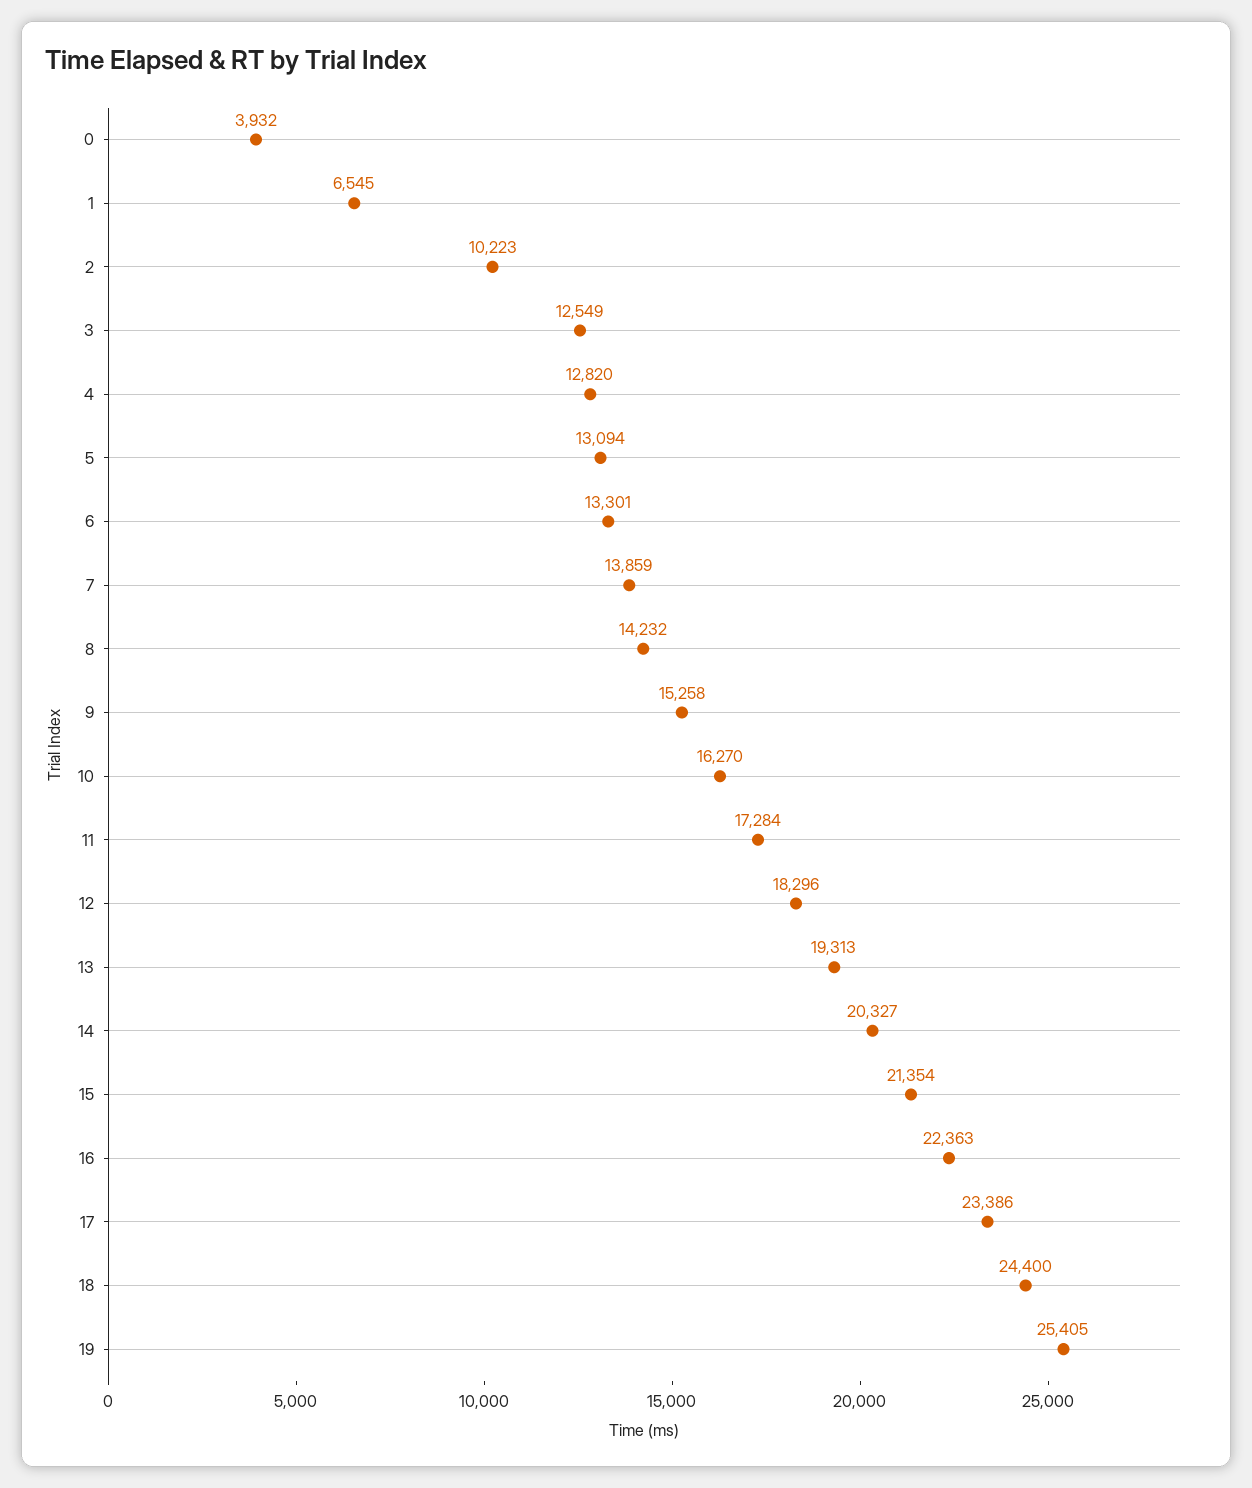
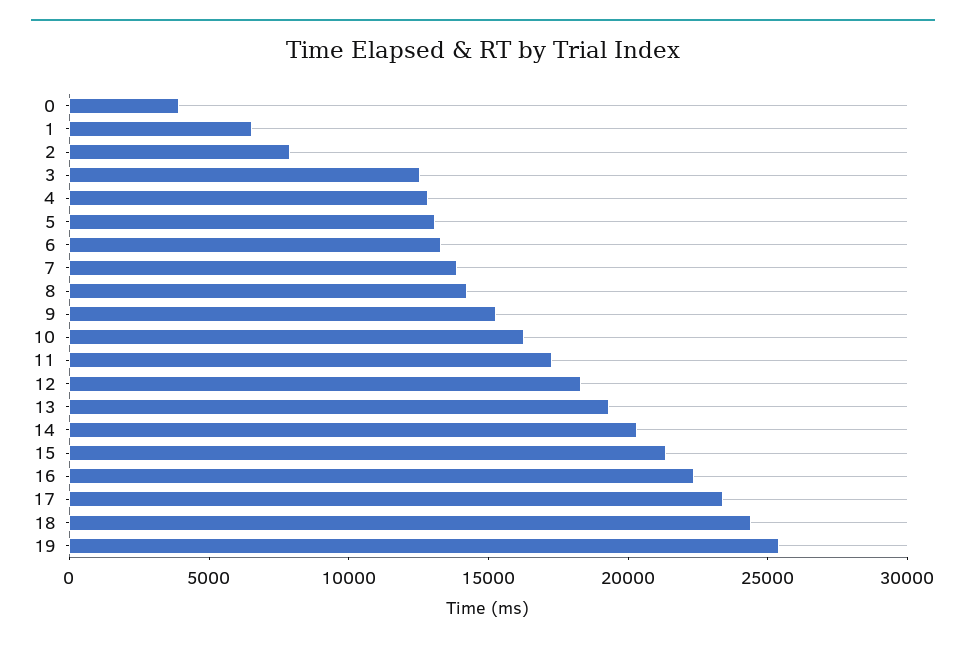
  {
    "0": 3932,
    "1": 6545,
-   "2": 10223,
+   "2": 8000,
    "3": 12549,
    "4": 12820,
    "5": 13094,
    "6": 13301,
    "7": 13859,
    "8": 14232,
    "9": 15258,
    "10": 16270,
    "11": 17284,
    "12": 18296,
    "13": 19313,
    "14": 20327,
    "15": 21354,
    "16": 22363,
    "17": 23386,
    "18": 24400,
    "19": 25405
  }

